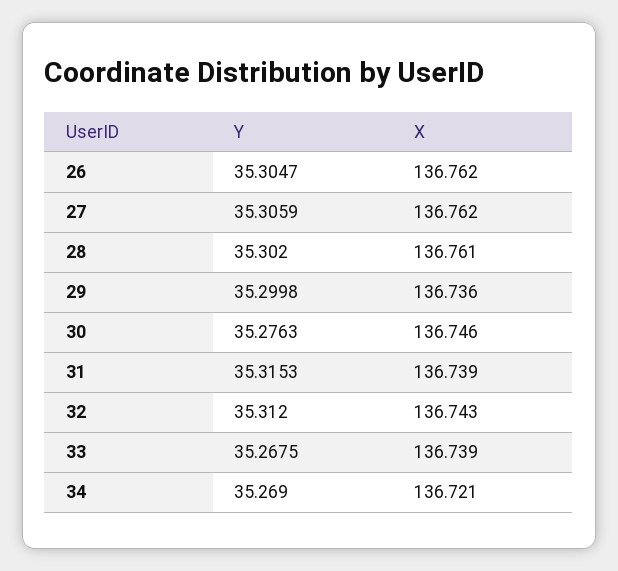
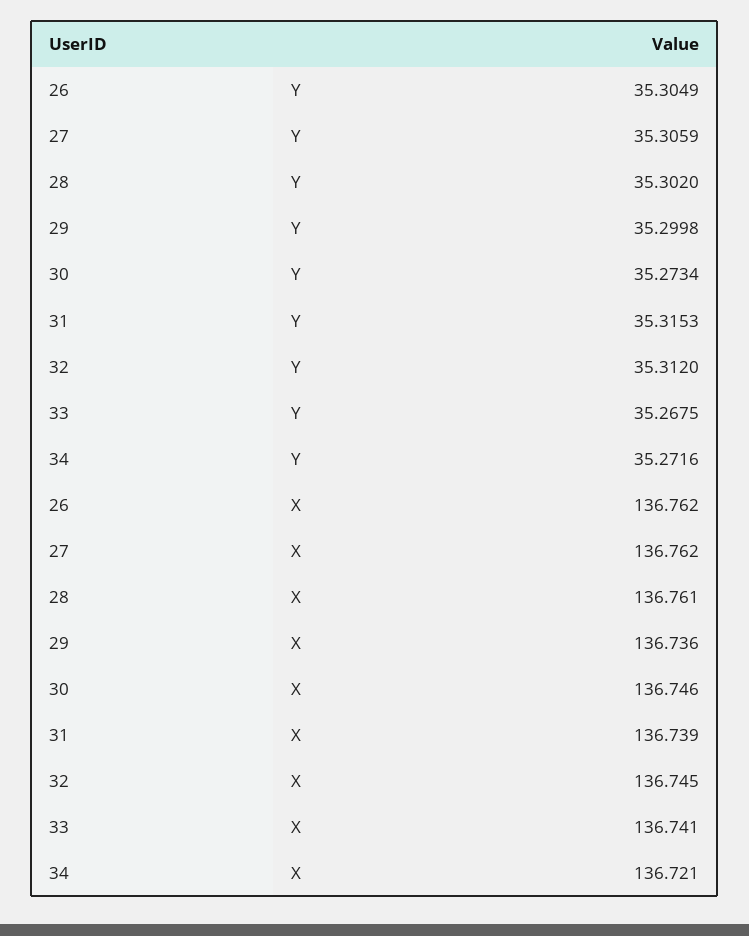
  {
    "Y": {
-     "26": 35.3047,
+     "26": 35.3049,
      "27": 35.3059,
      "28": 35.302,
      "29": 35.2998,
-     "30": 35.2763,
+     "30": 35.2734,
      "31": 35.3153,
      "32": 35.312,
      "33": 35.2675,
-     "34": 35.269
+     "34": 35.2716
    },
    "X": {
      "26": 136.762,
      "27": 136.762,
      "28": 136.761,
      "29": 136.736,
      "30": 136.746,
      "31": 136.739,
-     "32": 136.743,
+     "32": 136.745,
-     "33": 136.739,
+     "33": 136.741,
      "34": 136.721
    }
  }

